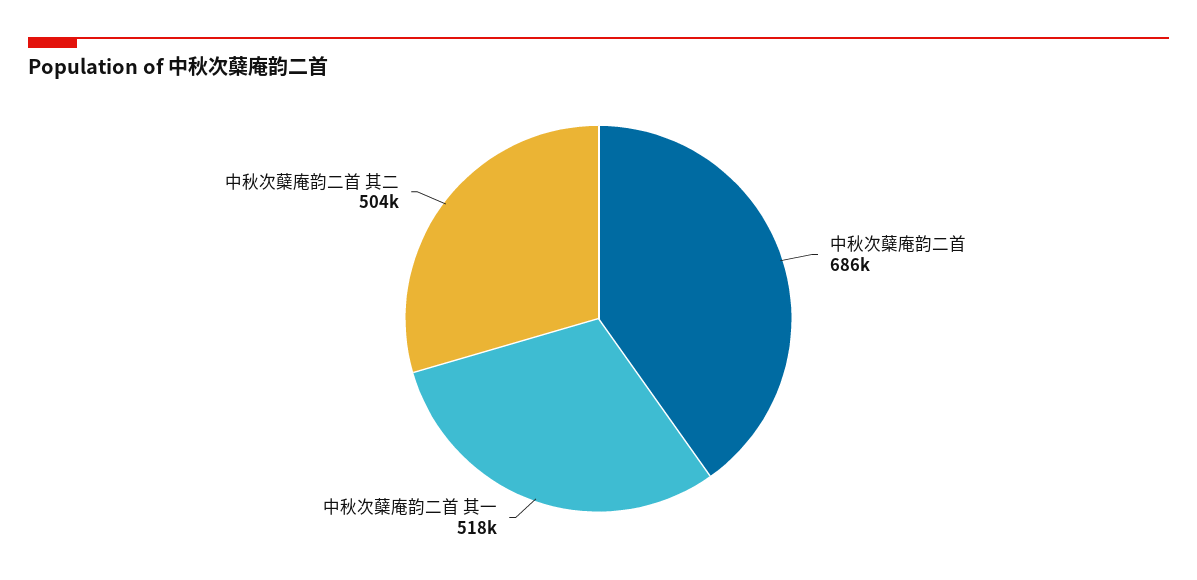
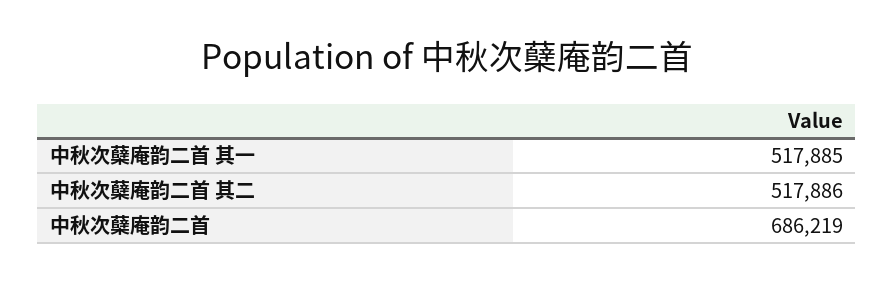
  {
    "中秋次蘖庵韵二首": 686219,
    "中秋次蘖庵韵二首 其一": 517885,
-   "中秋次蘖庵韵二首 其二": 504000
+   "中秋次蘖庵韵二首 其二": 517886
  }

